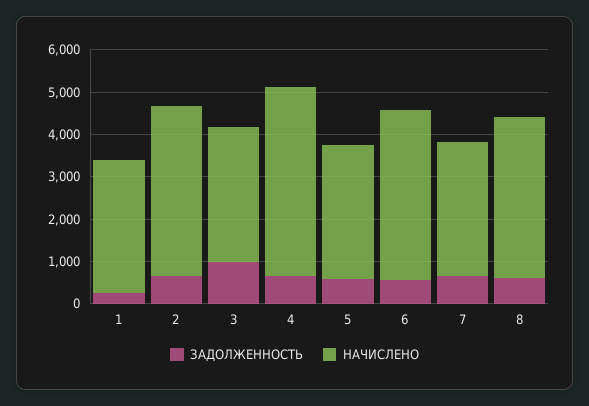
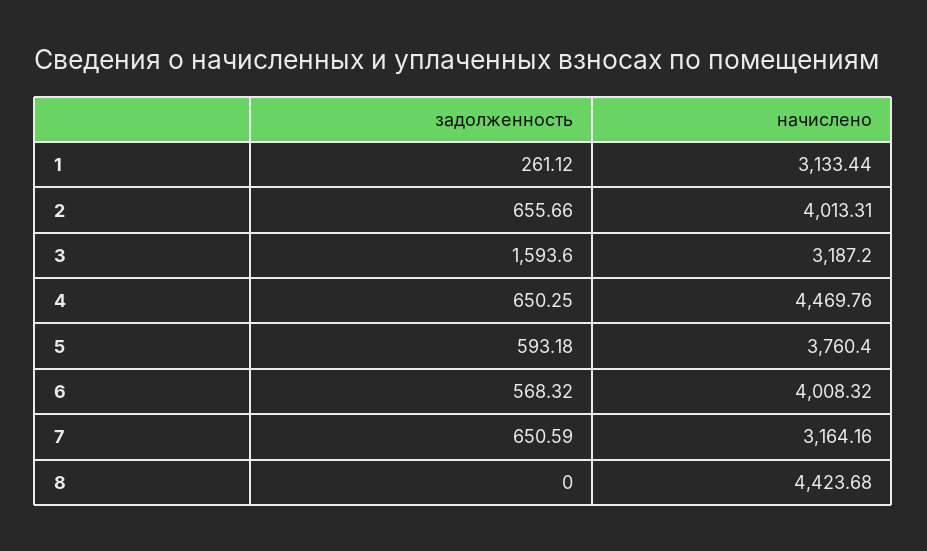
  {
    "ЗАДОЛЖЕННОСТЬ": {
      "1": 261.12,
      "2": 655.66,
-     "3": 1000,
+     "3": 1593.6,
      "4": 650.25,
      "5": 593.18,
      "6": 568.32,
      "7": 650.59,
-     "8": 600
+     "8": 0
    },
    "НАЧИСЛЕНО": {
      "1": 3133.44,
      "2": 4013.31,
      "3": 3187.2,
      "4": 4469.76,
-     "5": 3200,
+     "5": 3760.4,
      "6": 4008.32,
      "7": 3164.16,
-     "8": 3800
+     "8": 4423.68
    }
  }

